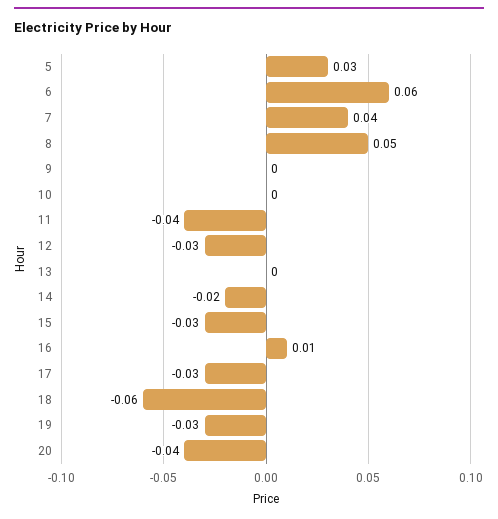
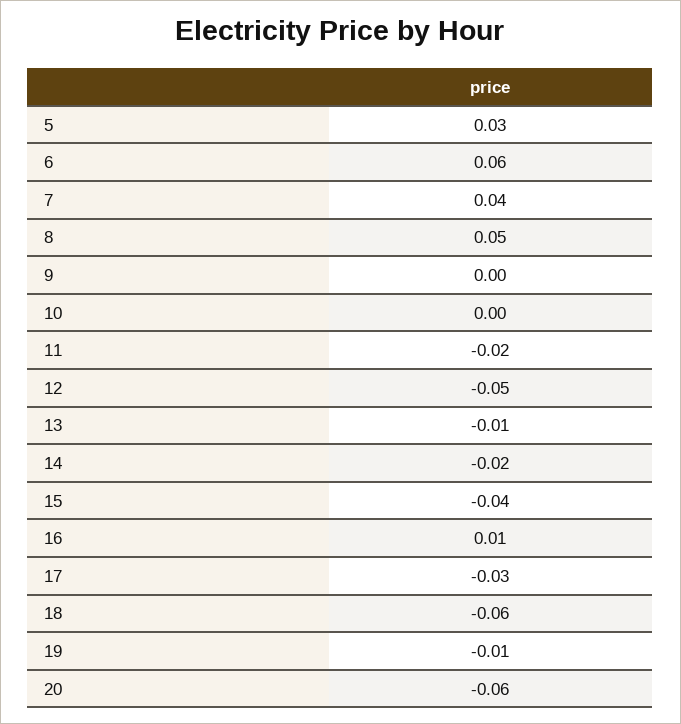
  {
    "5": 0.03,
    "6": 0.06,
    "7": 0.04,
    "8": 0.05,
    "9": 0,
    "10": 0,
-   "11": -0.04,
+   "11": -0.02,
-   "12": -0.03,
+   "12": -0.05,
-   "13": 0,
+   "13": -0.01,
    "14": -0.02,
-   "15": -0.03,
+   "15": -0.04,
    "16": 0.01,
    "17": -0.03,
    "18": -0.06,
-   "19": -0.03,
+   "19": -0.01,
-   "20": -0.04
+   "20": -0.06
  }

